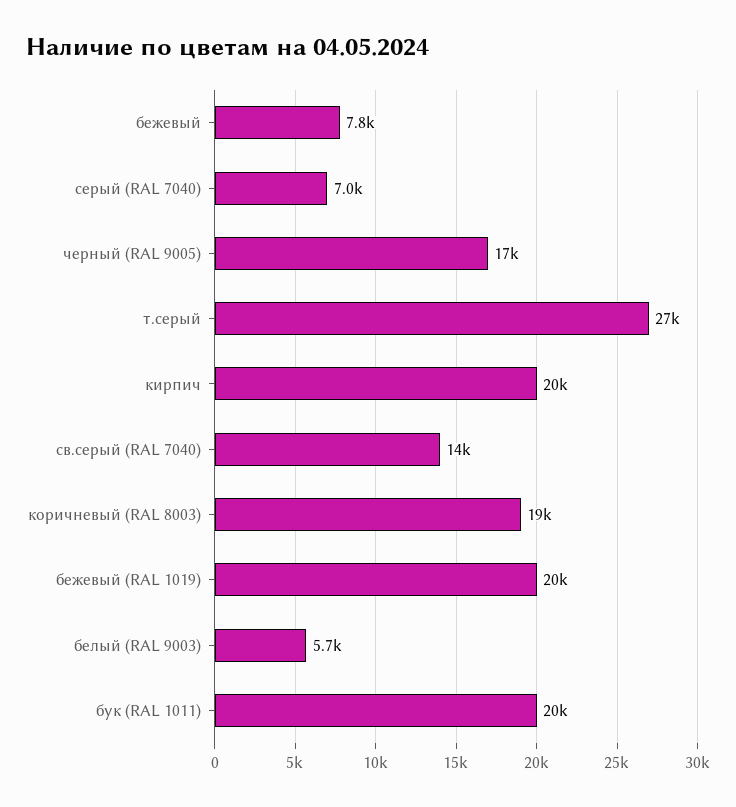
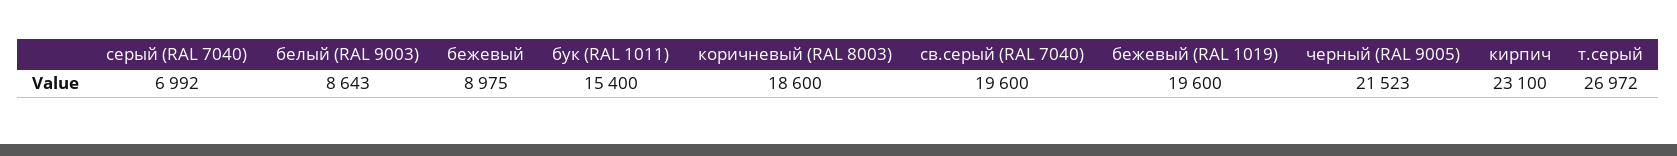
  {
-   "бежевый": 7800,
+   "бежевый": 8975,
    "серый (RAL 7040)": 6992,
-   "черный (RAL 9005)": 17000,
+   "черный (RAL 9005)": 21523,
    "т.серый": 26972,
-   "кирпич": 20000,
+   "кирпич": 23100,
-   "св.серый (RAL 7040)": 14000,
+   "св.серый (RAL 7040)": 19600,
    "коричневый (RAL 8003)": 18600,
    "бежевый (RAL 1019)": 19600,
-   "белый (RAL 9003)": 5700,
+   "белый (RAL 9003)": 8643,
-   "бук (RAL 1011)": 20000
+   "бук (RAL 1011)": 15400
  }

